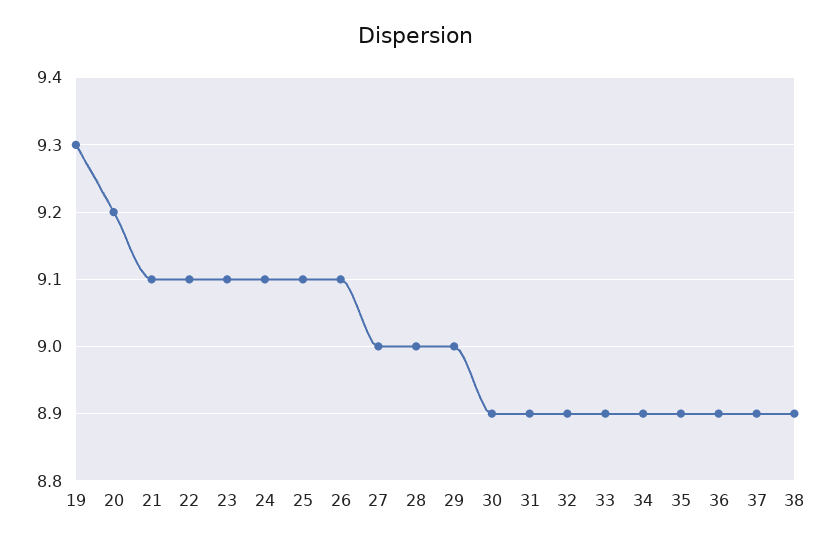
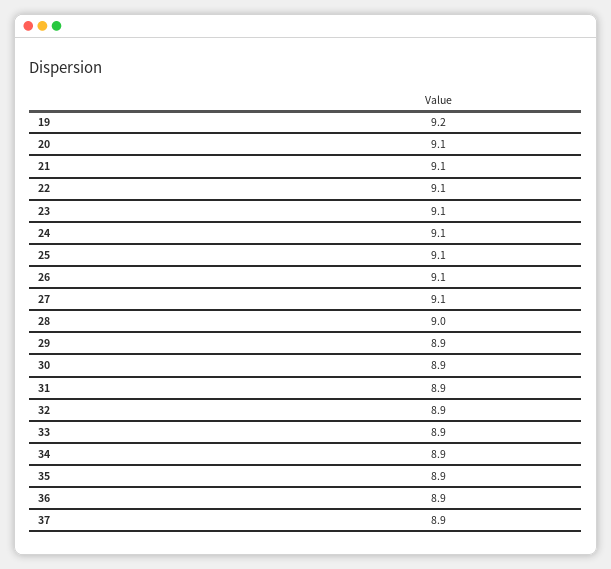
  {
-   "19": 9.3,
+   "19": 9.2,
-   "20": 9.2,
+   "20": 9.1,
    "21": 9.1,
    "22": 9.1,
    "23": 9.1,
    "24": 9.1,
    "25": 9.1,
    "26": 9.1,
-   "27": 9,
+   "27": 9.1,
    "28": 9,
-   "29": 9,
+   "29": 8.9,
    "30": 8.9,
    "31": 8.9,
    "32": 8.9,
    "33": 8.9,
    "34": 8.9,
    "35": 8.9,
    "36": 8.9,
-   "37": 8.9,
+   "37": 8.9
-   "38": 8.9
  }

